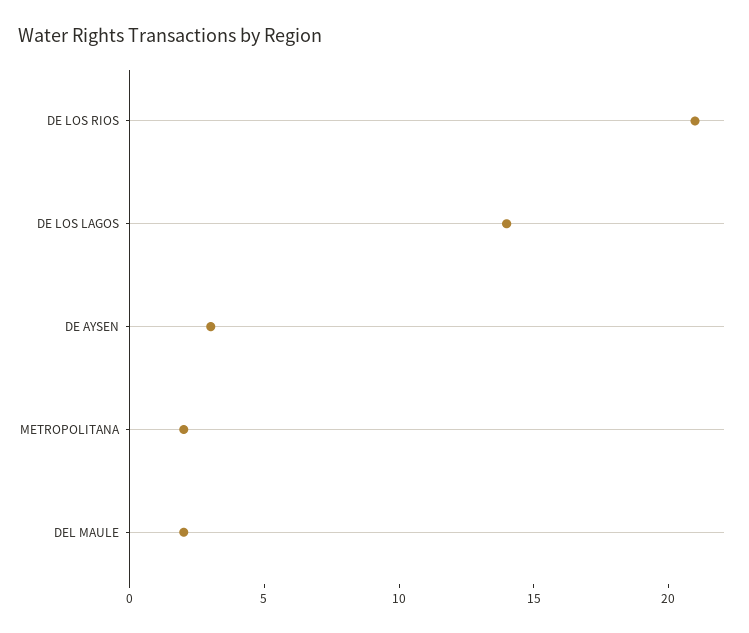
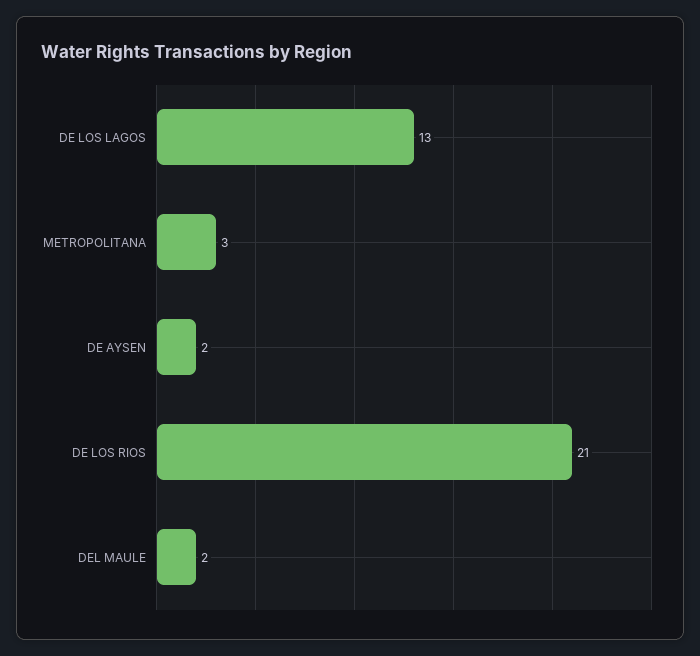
  {
    "DE LOS RIOS": 21,
-   "DE LOS LAGOS": 14,
+   "DE LOS LAGOS": 13,
-   "DE AYSEN": 3,
+   "DE AYSEN": 2,
-   "METROPOLITANA": 2,
+   "METROPOLITANA": 3,
    "DEL MAULE": 2
  }

